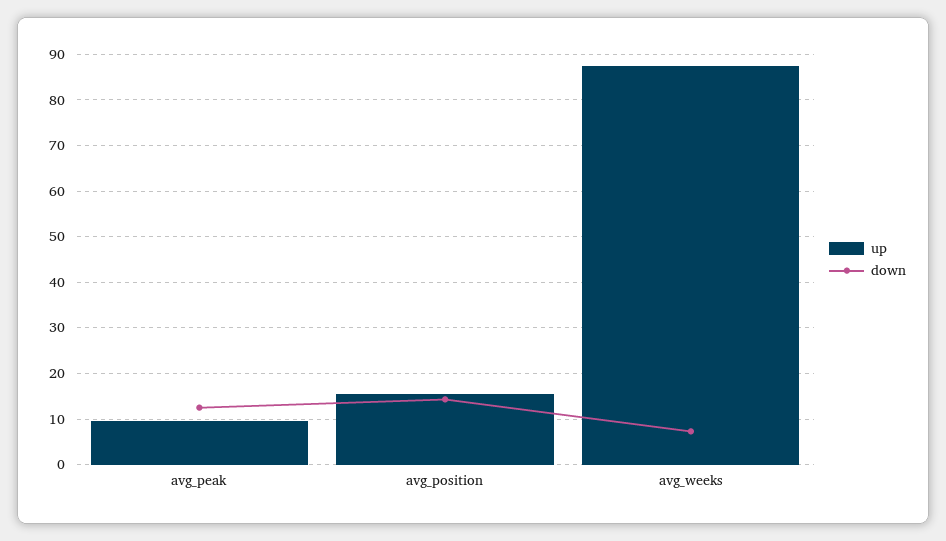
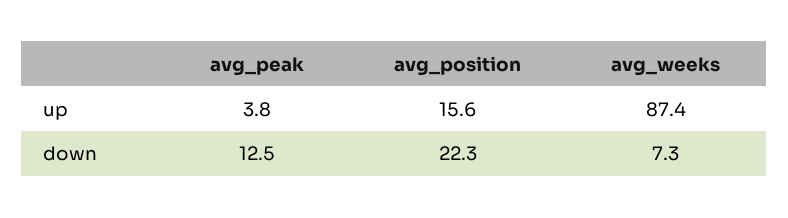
  {
    "up": {
-     "avg_peak": 10,
+     "avg_peak": 3.8,
      "avg_position": 15.6,
      "avg_weeks": 87.4
    },
    "down": {
      "avg_peak": 12.5,
-     "avg_position": 14,
+     "avg_position": 22.3,
      "avg_weeks": 7.3
    }
  }

